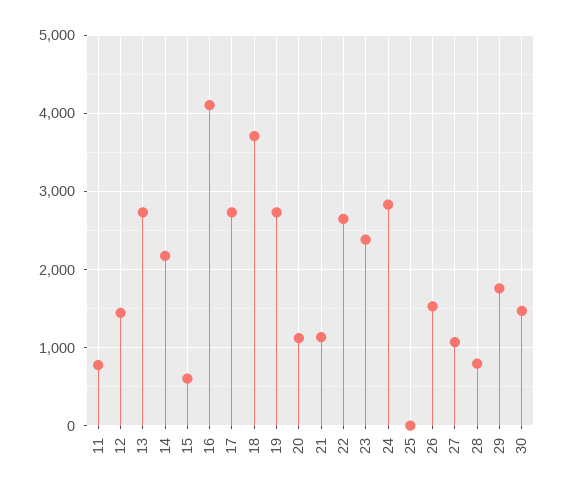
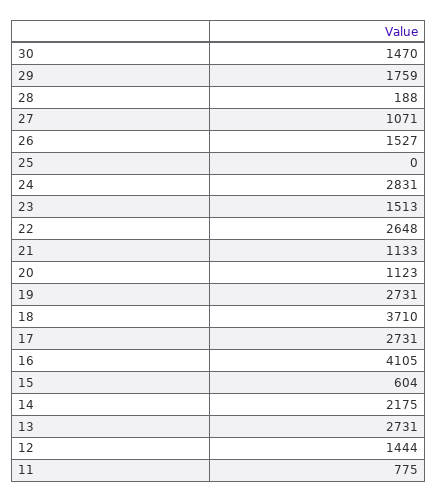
  {
    "11": 775,
    "12": 1444,
    "13": 2731,
    "14": 2175,
    "15": 604,
    "16": 4105,
    "17": 2731,
    "18": 3710,
    "19": 2731,
    "20": 1123,
    "21": 1133,
    "22": 2648,
-   "23": 2400,
+   "23": 1513,
    "24": 2831,
    "25": 0,
    "26": 1527,
    "27": 1071,
-   "28": 800,
+   "28": 188,
    "29": 1759,
    "30": 1470
  }

